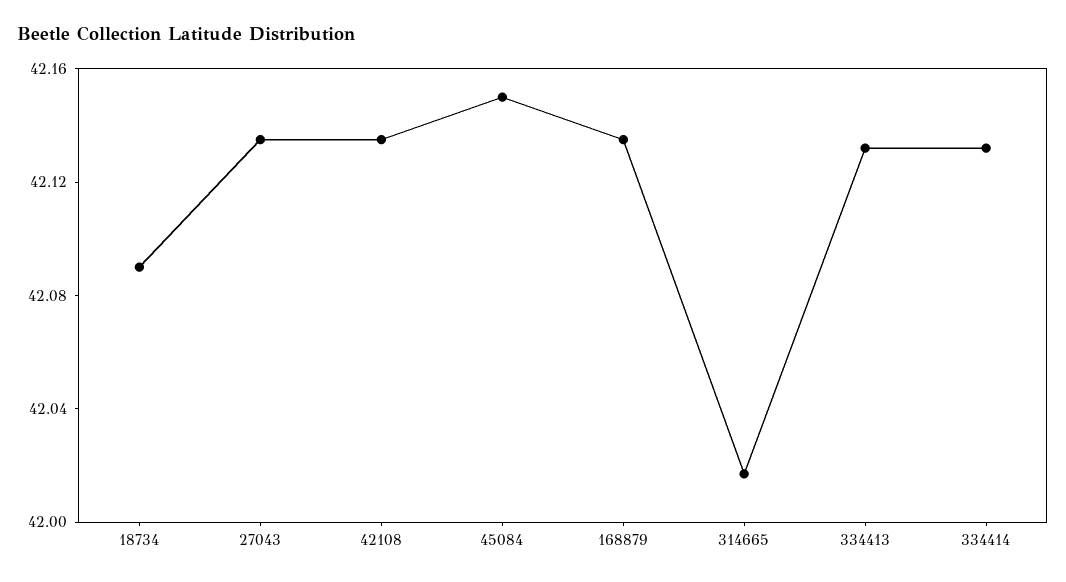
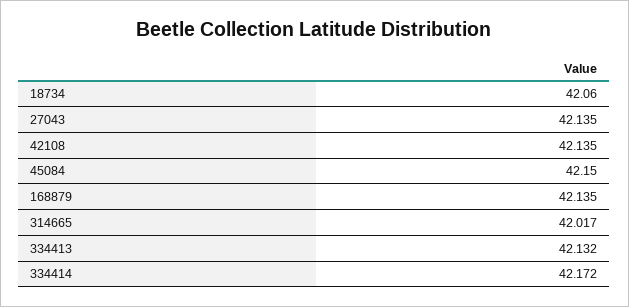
  {
-   "18734": 42.09,
+   "18734": 42.06,
    "27043": 42.135,
    "42108": 42.135,
    "45084": 42.15,
    "168879": 42.135,
    "314665": 42.017,
    "334413": 42.132,
-   "334414": 42.13
+   "334414": 42.172
  }

